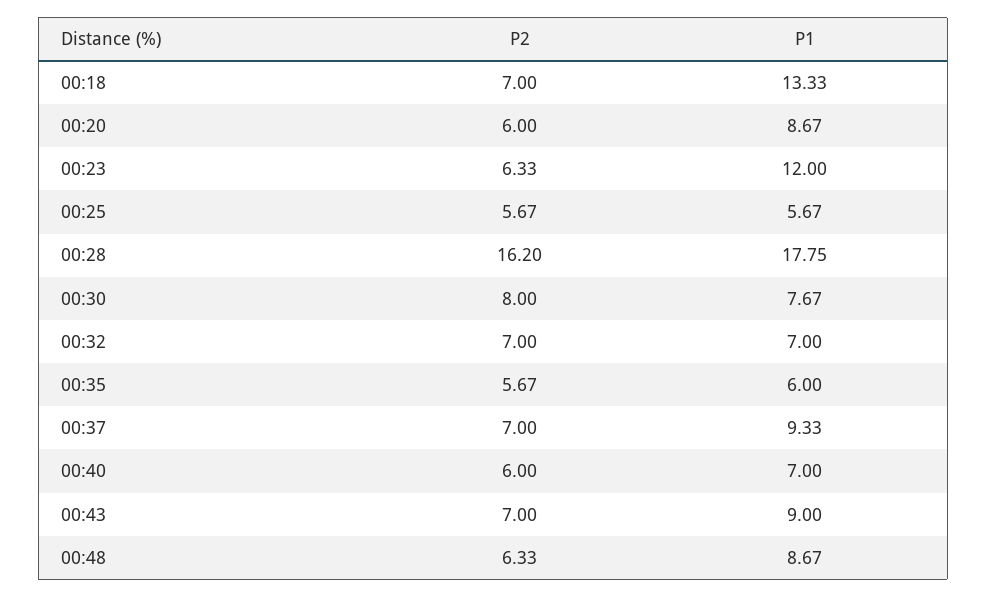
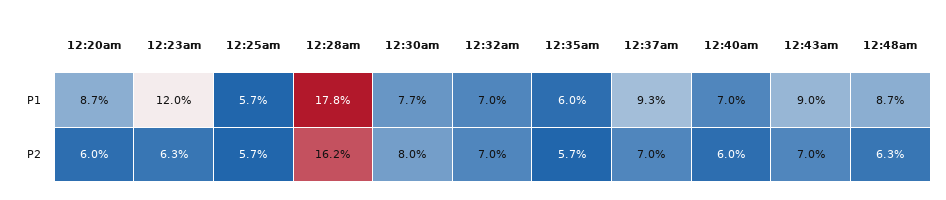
  {
    "P2": {
-     "00:18": 7,
      "00:20": 6,
      "00:23": 6.33,
      "00:25": 5.67,
      "00:28": 16.2,
      "00:30": 8,
      "00:32": 7,
      "00:35": 5.67,
      "00:37": 7,
      "00:40": 6,
      "00:43": 7,
      "00:48": 6.33
    },
    "P1": {
-     "00:18": 13.33,
      "00:20": 8.67,
      "00:23": 12,
      "00:25": 5.67,
      "00:28": 17.75,
      "00:30": 7.67,
      "00:32": 7,
      "00:35": 6,
      "00:37": 9.33,
      "00:40": 7,
      "00:43": 9,
      "00:48": 8.67
    }
  }

